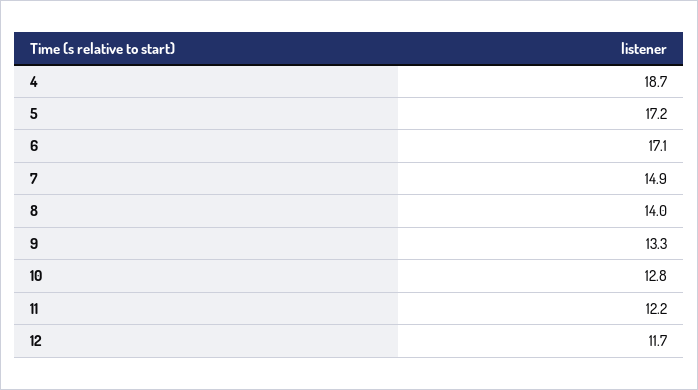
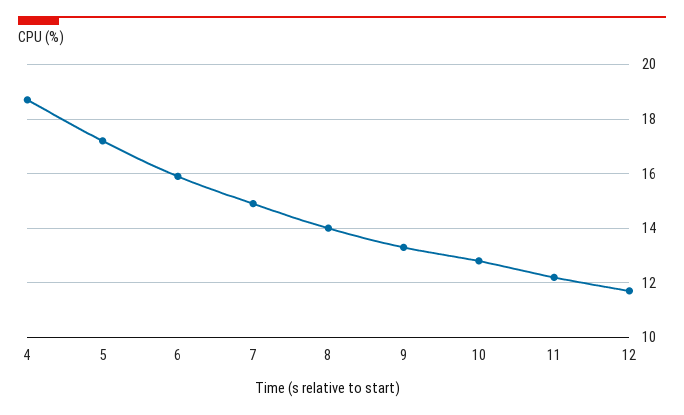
  {
    "4": 18.7,
    "5": 17.2,
-   "6": 17.1,
+   "6": 16,
    "7": 14.9,
    "8": 14,
    "9": 13.3,
    "10": 12.8,
    "11": 12.2,
    "12": 11.7
  }

